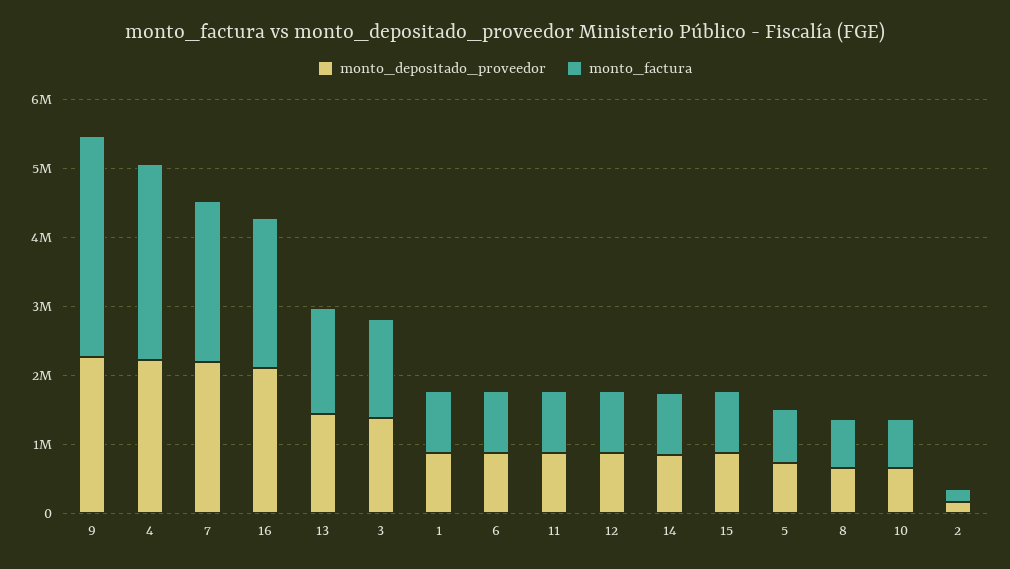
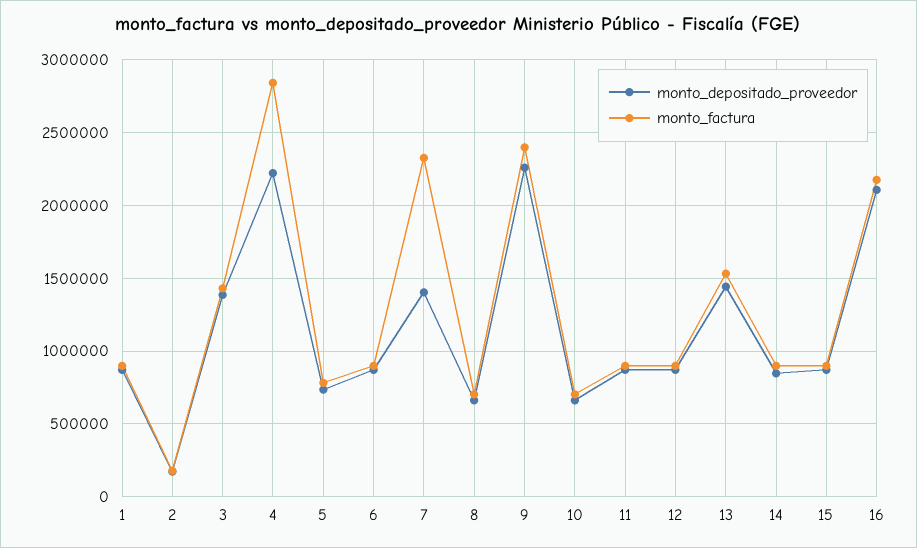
  {
    "monto_depositado_proveedor": {
      "9": 2250000,
      "4": 2200000,
-     "7": 2200000,
+     "7": 1400000,
      "16": 2100000,
      "13": 1450000,
      "3": 1400000,
      "1": 850000,
      "6": 850000,
      "11": 850000,
      "12": 850000,
      "14": 850000,
      "15": 850000,
      "5": 750000,
      "8": 650000,
      "10": 650000,
      "2": 150000
    },
    "monto_factura": {
-     "9": 3200000,
+     "9": 2400000,
      "4": 2850000,
      "7": 2350000,
      "16": 2150000,
      "13": 1550000,
      "3": 1450000,
      "1": 900000,
      "6": 900000,
      "11": 900000,
      "12": 900000,
      "14": 900000,
      "15": 900000,
      "5": 800000,
      "8": 700000,
      "10": 700000,
      "2": 200000
    }
  }

